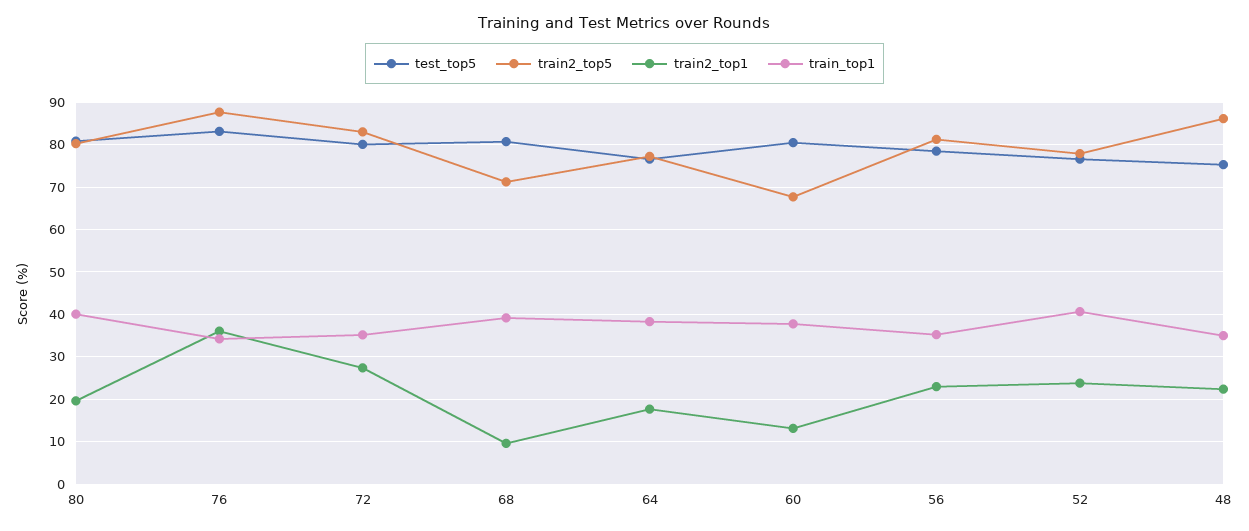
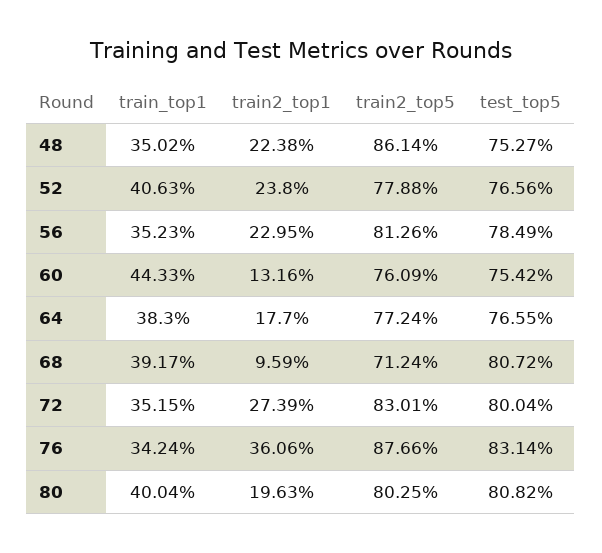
  {
    "test_top5": {
      "80": 80.82,
      "76": 83.14,
      "72": 80.04,
      "68": 80.72,
      "64": 76.55,
-     "60": 80,
+     "60": 75.42,
      "56": 78.49,
      "52": 76.56,
      "48": 75.27
    },
    "train2_top5": {
      "80": 80.25,
      "76": 87.66,
      "72": 83.01,
      "68": 71.24,
      "64": 77.24,
-     "60": 68,
+     "60": 76.09,
      "56": 81.26,
      "52": 77.88,
      "48": 86.14
    },
    "train2_top1": {
      "80": 19.63,
      "76": 36.06,
      "72": 27.39,
      "68": 9.59,
      "64": 17.7,
      "60": 13.16,
      "56": 22.95,
      "52": 23.8,
      "48": 22.38
    },
    "train_top1": {
      "80": 40.04,
      "76": 34.24,
      "72": 35.15,
      "68": 39.17,
      "64": 38.3,
-     "60": 38,
+     "60": 44.33,
      "56": 35.23,
      "52": 40.63,
      "48": 35.02
    }
  }

